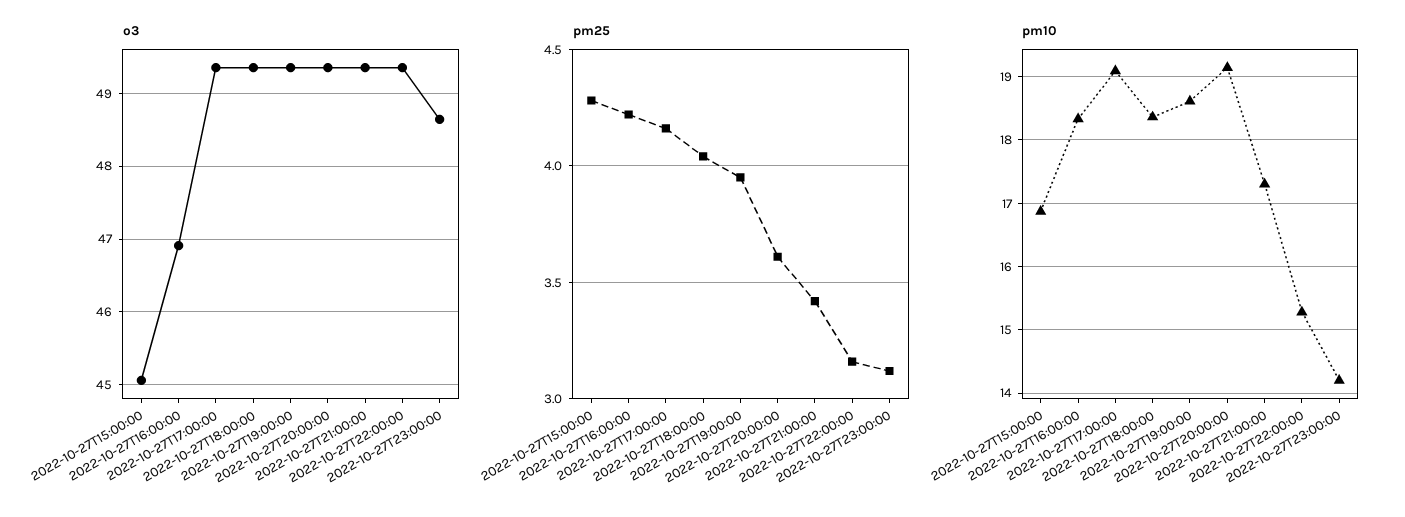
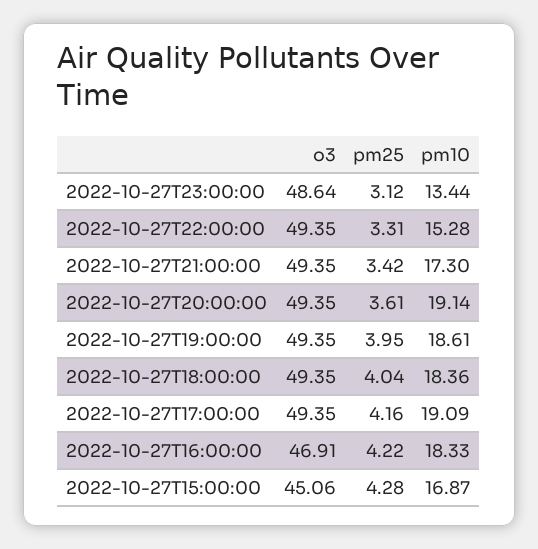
  {
    "o3": {
      "2022-10-27T15:00:00": 45.06,
      "2022-10-27T16:00:00": 46.91,
      "2022-10-27T17:00:00": 49.35,
      "2022-10-27T18:00:00": 49.35,
      "2022-10-27T19:00:00": 49.35,
      "2022-10-27T20:00:00": 49.35,
      "2022-10-27T21:00:00": 49.35,
      "2022-10-27T22:00:00": 49.35,
      "2022-10-27T23:00:00": 48.64
    },
    "pm25": {
      "2022-10-27T15:00:00": 4.28,
      "2022-10-27T16:00:00": 4.22,
      "2022-10-27T17:00:00": 4.16,
      "2022-10-27T18:00:00": 4.04,
      "2022-10-27T19:00:00": 3.95,
      "2022-10-27T20:00:00": 3.61,
      "2022-10-27T21:00:00": 3.42,
-     "2022-10-27T22:00:00": 3.15,
+     "2022-10-27T22:00:00": 3.31,
      "2022-10-27T23:00:00": 3.12
    },
    "pm10": {
      "2022-10-27T15:00:00": 16.87,
      "2022-10-27T16:00:00": 18.33,
      "2022-10-27T17:00:00": 19.09,
      "2022-10-27T18:00:00": 18.36,
      "2022-10-27T19:00:00": 18.61,
      "2022-10-27T20:00:00": 19.14,
      "2022-10-27T21:00:00": 17.3,
      "2022-10-27T22:00:00": 15.28,
-     "2022-10-27T23:00:00": 14.2
+     "2022-10-27T23:00:00": 13.44
    }
  }

